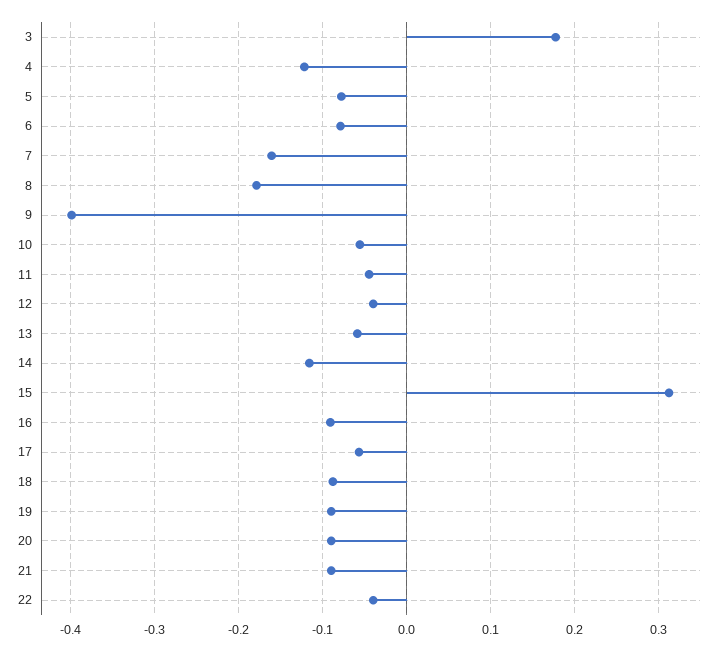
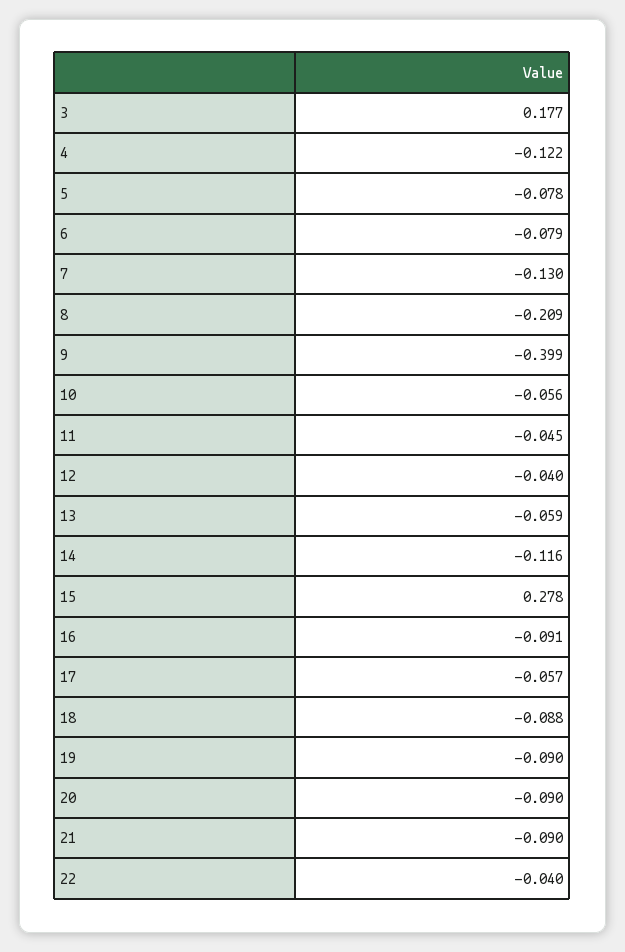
  {
    "3": 0.177,
    "4": -0.122,
    "5": -0.078,
    "6": -0.079,
-   "7": -0.16,
+   "7": -0.13,
-   "8": -0.18,
+   "8": -0.209,
    "9": -0.399,
    "10": -0.056,
    "11": -0.045,
    "12": -0.04,
    "13": -0.059,
    "14": -0.116,
-   "15": 0.31,
+   "15": 0.278,
    "16": -0.091,
    "17": -0.057,
    "18": -0.088,
    "19": -0.09,
    "20": -0.09,
    "21": -0.09,
    "22": -0.04
  }

